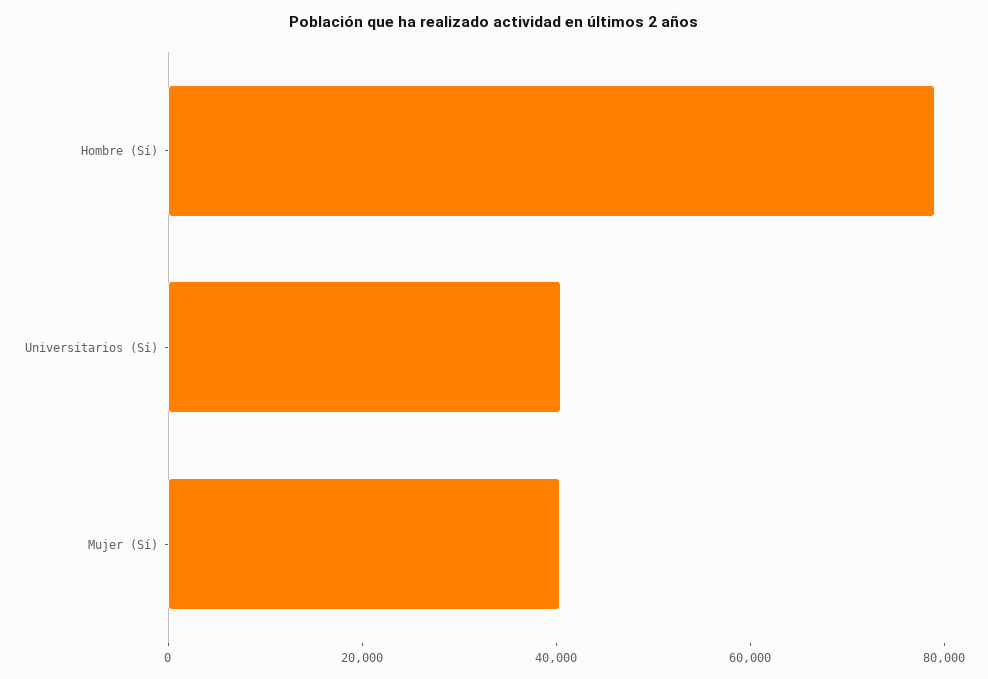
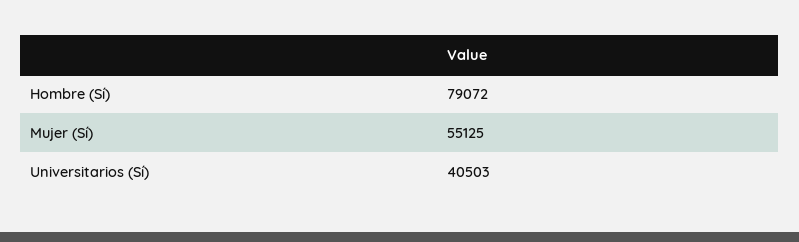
  {
    "Hombre (Sí)": 79072,
    "Universitarios (Sí)": 40503,
-   "Mujer (Sí)": 40000
+   "Mujer (Sí)": 55125
  }

